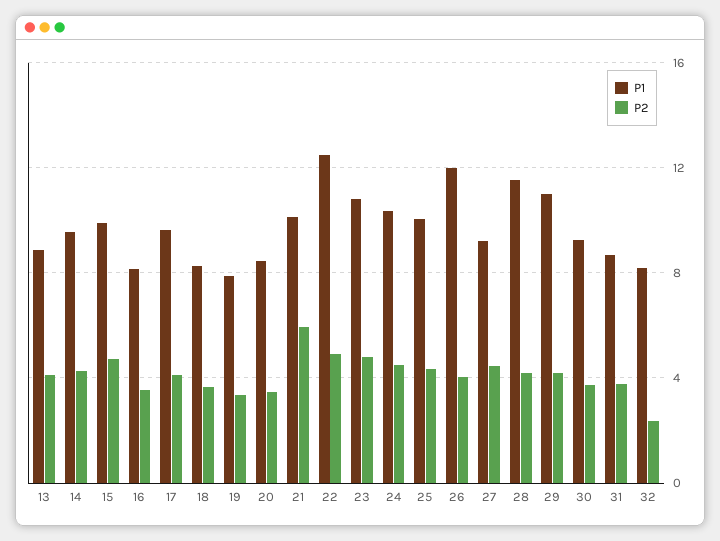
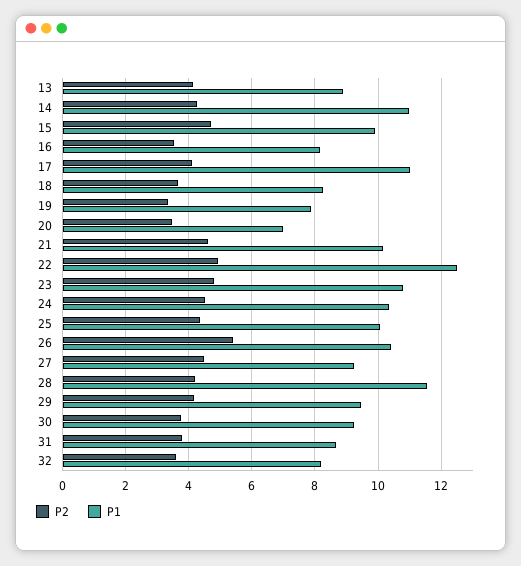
  {
    "P1": {
      "13": 8.8,
-     "14": 9.5,
+     "14": 11,
      "15": 10,
      "16": 8.2,
-     "17": 9.5,
+     "17": 11,
      "18": 8.2,
      "19": 7.8,
-     "20": 8.5,
+     "20": 7,
      "21": 10.2,
      "22": 12.6,
      "23": 10.8,
      "24": 10.4,
      "25": 10,
-     "26": 12,
+     "26": 10.4,
      "27": 9.2,
      "28": 11.6,
-     "29": 11,
+     "29": 9.4,
      "30": 9.2,
      "31": 8.6,
      "32": 8.2
    },
    "P2": {
      "13": 4.2,
      "14": 4.2,
      "15": 4.8,
      "16": 3.6,
      "17": 4.2,
      "18": 3.6,
      "19": 3.4,
      "20": 3.4,
-     "21": 6,
+     "21": 4.6,
      "22": 5,
      "23": 4.8,
      "24": 4.6,
      "25": 4.4,
-     "26": 4,
+     "26": 5.4,
      "27": 4.4,
      "28": 4.2,
      "29": 4.2,
      "30": 3.8,
      "31": 3.8,
-     "32": 2.5
+     "32": 3.6
    }
  }

